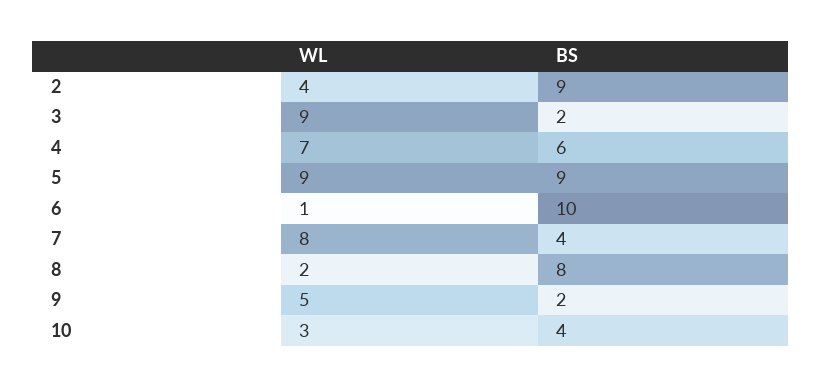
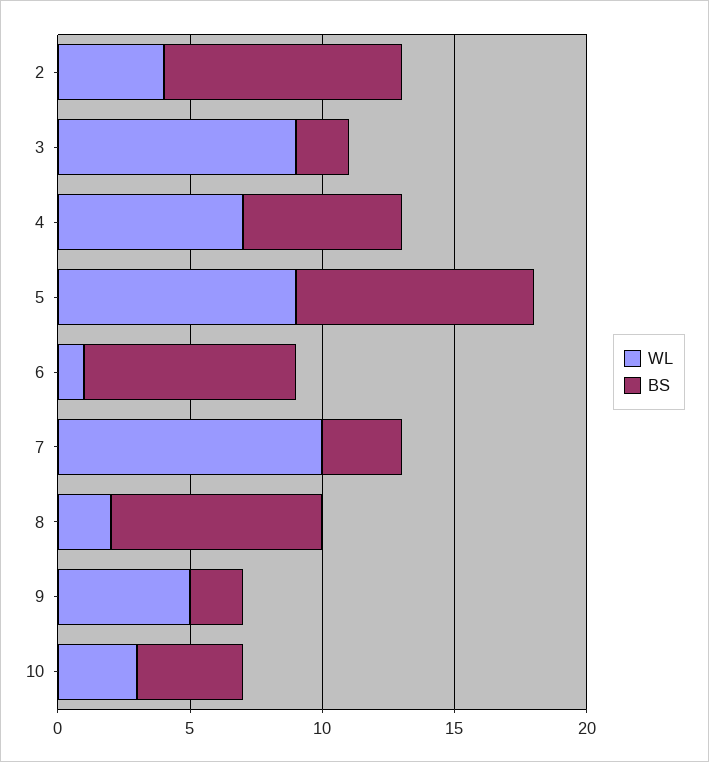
  {
    "WL": {
      "2": 4,
      "3": 9,
      "4": 7,
      "5": 9,
      "6": 1,
-     "7": 8,
+     "7": 10,
      "8": 2,
      "9": 5,
      "10": 3
    },
    "BS": {
      "2": 9,
      "3": 2,
      "4": 6,
      "5": 9,
-     "6": 10,
+     "6": 8,
-     "7": 4,
+     "7": 3,
      "8": 8,
      "9": 2,
      "10": 4
    }
  }

